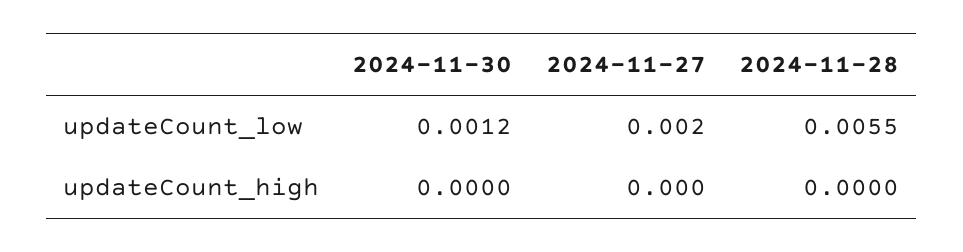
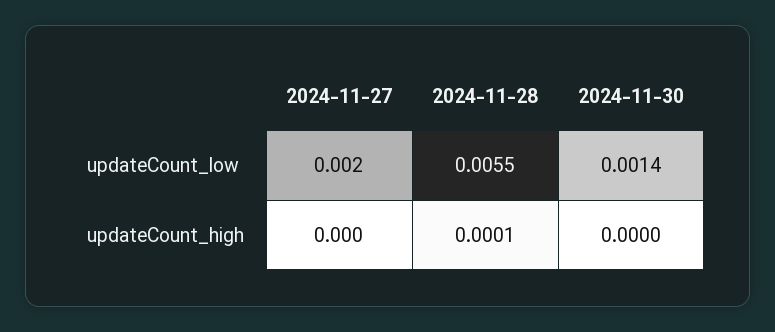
  {
    "2024-11-30": {
-     "updateCount_low": 0.0012,
+     "updateCount_low": 0.0014,
      "updateCount_high": 0
    },
    "2024-11-27": {
      "updateCount_low": 0.002,
      "updateCount_high": 0
    },
    "2024-11-28": {
      "updateCount_low": 0.0055,
-     "updateCount_high": 0
+     "updateCount_high": 0.0001
    }
  }

